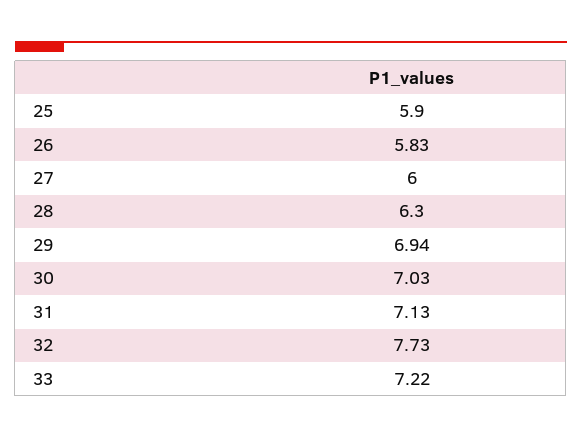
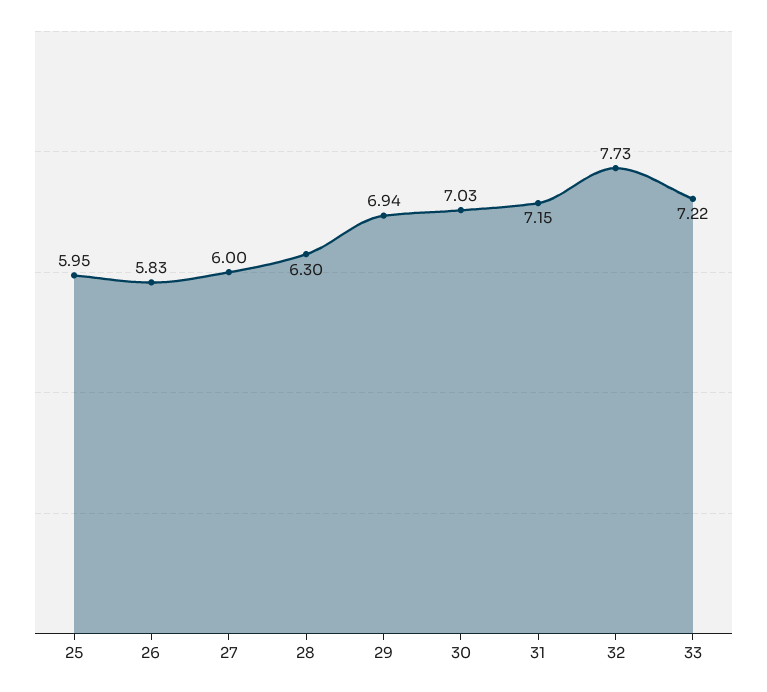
  {
-   "25": 5.9,
+   "25": 5.95,
    "26": 5.83,
    "27": 6,
    "28": 6.3,
    "29": 6.94,
    "30": 7.03,
-   "31": 7.13,
+   "31": 7.15,
    "32": 7.73,
    "33": 7.22
  }

